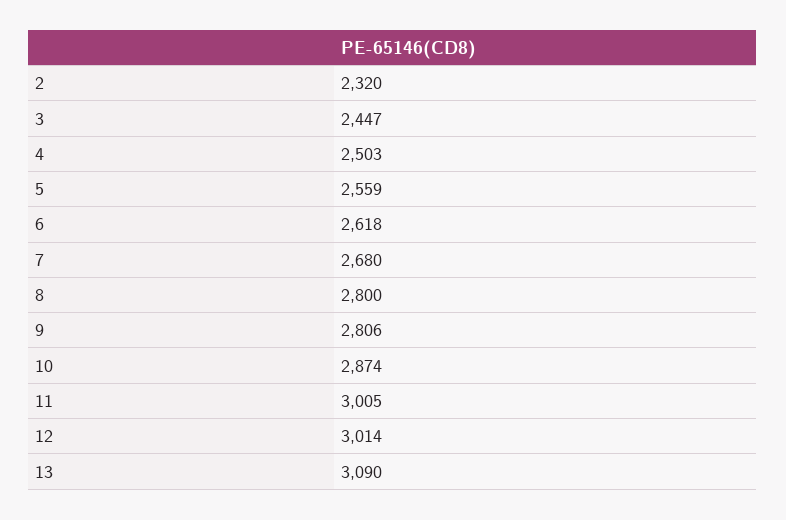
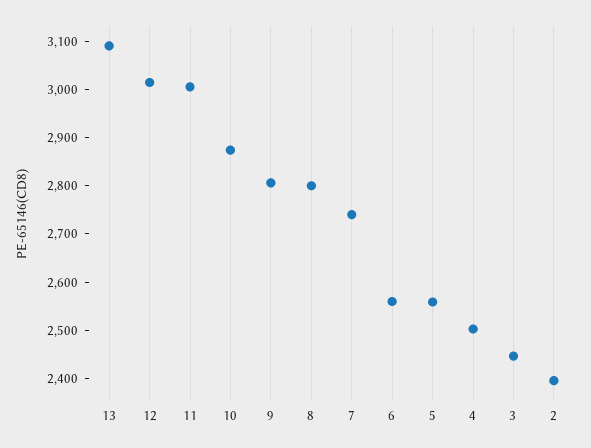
  {
-   "2": 2320,
+   "2": 2400,
    "3": 2447,
    "4": 2503,
    "5": 2559,
-   "6": 2618,
+   "6": 2560,
-   "7": 2680,
+   "7": 2740,
    "8": 2800,
    "9": 2806,
    "10": 2874,
    "11": 3005,
    "12": 3014,
    "13": 3090
  }

